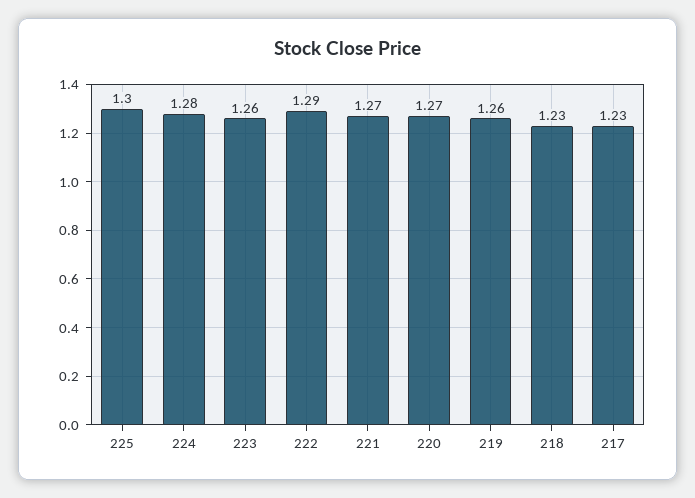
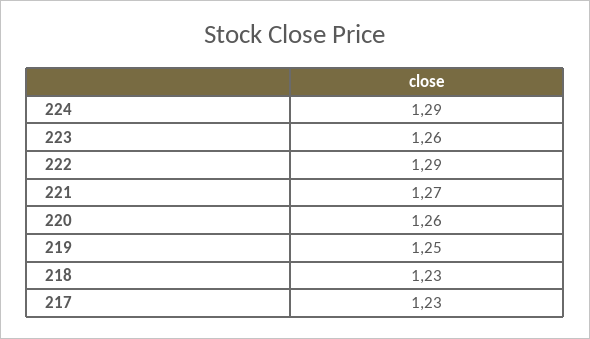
  {
-   "225": 1.3,
-   "224": 1.28,
+   "224": 1.29,
    "223": 1.26,
    "222": 1.29,
    "221": 1.27,
-   "220": 1.27,
+   "220": 1.26,
-   "219": 1.26,
+   "219": 1.25,
    "218": 1.23,
    "217": 1.23
  }

